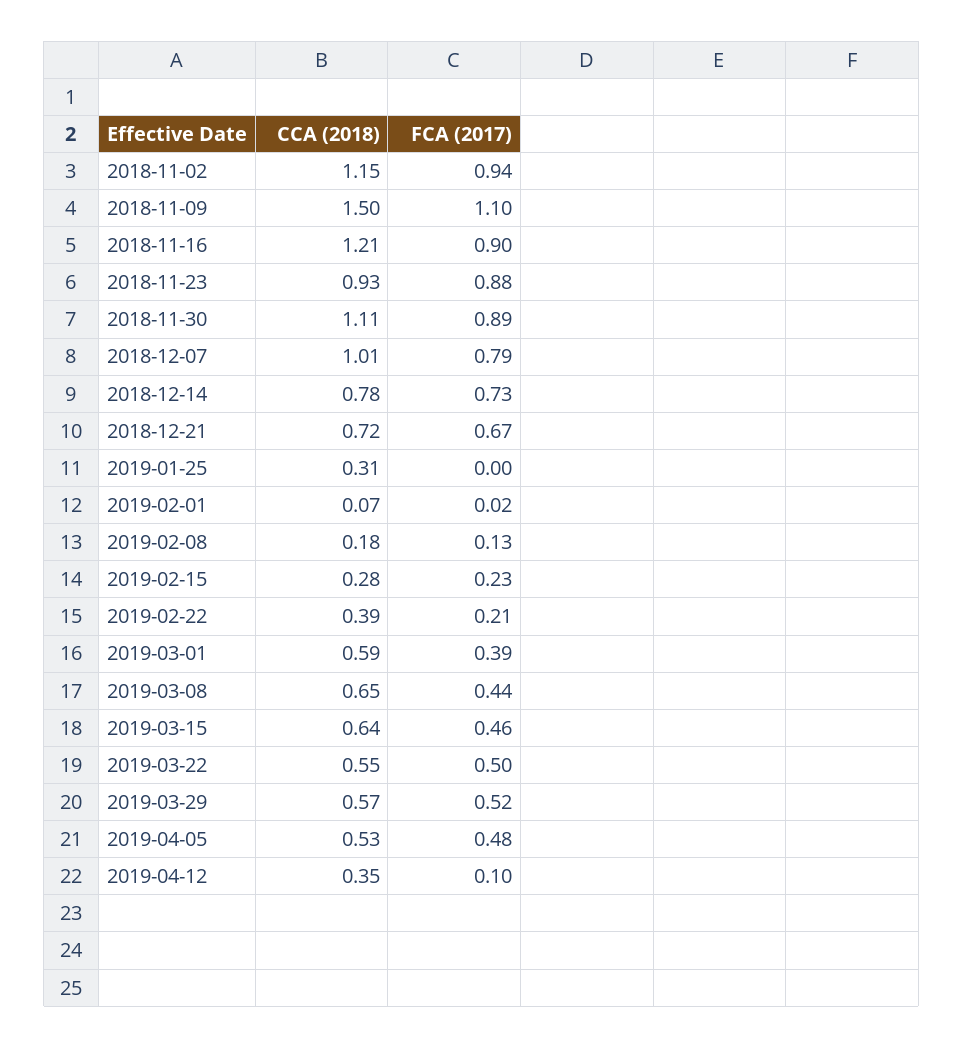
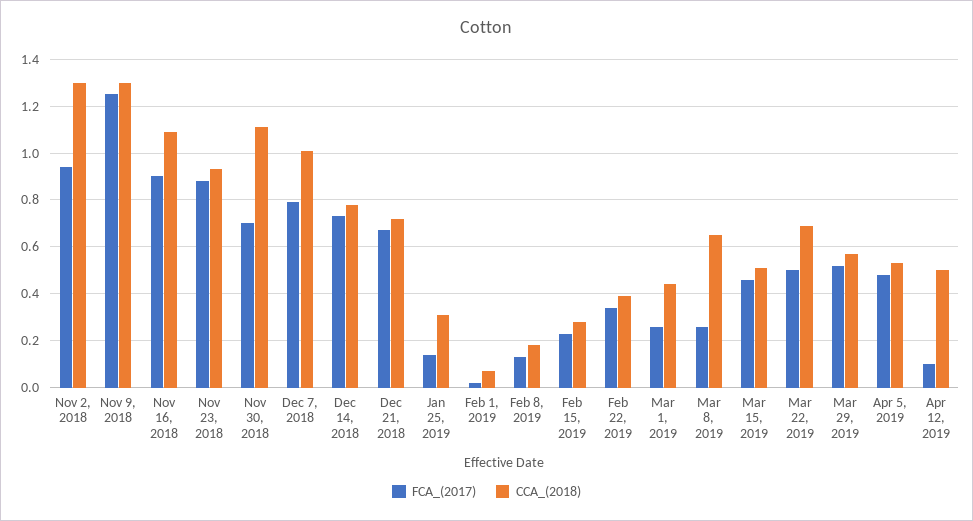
  {
    "CCA (2018)": {
-     "2018-11-02": 1.15,
+     "2018-11-02": 1.3,
-     "2018-11-09": 1.5,
+     "2018-11-09": 1.3,
-     "2018-11-16": 1.21,
+     "2018-11-16": 1.1,
      "2018-11-23": 0.93,
      "2018-11-30": 1.11,
      "2018-12-07": 1.01,
      "2018-12-14": 0.78,
      "2018-12-21": 0.72,
      "2019-01-25": 0.31,
      "2019-02-01": 0.07,
      "2019-02-08": 0.18,
      "2019-02-15": 0.28,
      "2019-02-22": 0.39,
-     "2019-03-01": 0.59,
+     "2019-03-01": 0.45,
      "2019-03-08": 0.65,
-     "2019-03-15": 0.64,
+     "2019-03-15": 0.5,
-     "2019-03-22": 0.55,
+     "2019-03-22": 0.7,
      "2019-03-29": 0.57,
      "2019-04-05": 0.53,
-     "2019-04-12": 0.35
+     "2019-04-12": 0.5
    },
    "FCA (2017)": {
      "2018-11-02": 0.94,
-     "2018-11-09": 1.1,
+     "2018-11-09": 1.25,
      "2018-11-16": 0.9,
      "2018-11-23": 0.88,
-     "2018-11-30": 0.89,
+     "2018-11-30": 0.7,
      "2018-12-07": 0.79,
      "2018-12-14": 0.73,
      "2018-12-21": 0.67,
-     "2019-01-25": 0,
+     "2019-01-25": 0.15,
      "2019-02-01": 0.02,
      "2019-02-08": 0.13,
      "2019-02-15": 0.23,
-     "2019-02-22": 0.21,
+     "2019-02-22": 0.35,
-     "2019-03-01": 0.39,
+     "2019-03-01": 0.25,
-     "2019-03-08": 0.44,
+     "2019-03-08": 0.25,
      "2019-03-15": 0.46,
      "2019-03-22": 0.5,
      "2019-03-29": 0.52,
      "2019-04-05": 0.48,
      "2019-04-12": 0.1
    }
  }

